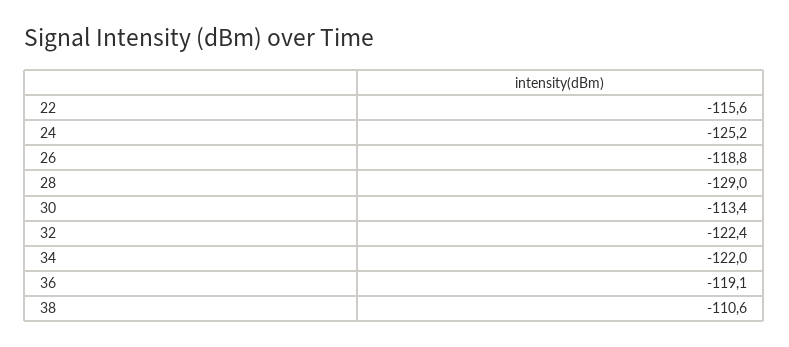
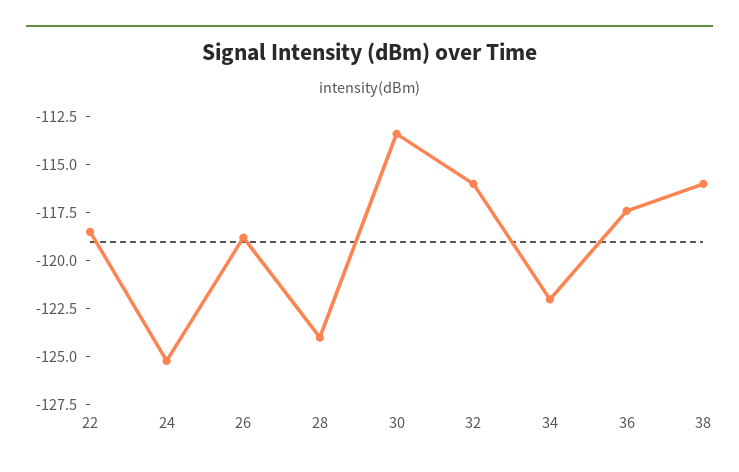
  {
-   "22": -115.6,
+   "22": -118.5,
    "24": -125.2,
    "26": -118.8,
-   "28": -129,
+   "28": -124,
    "30": -113.4,
-   "32": -122.4,
+   "32": -116,
    "34": -122,
-   "36": -119.1,
+   "36": -117.5,
-   "38": -110.6
+   "38": -116
  }

